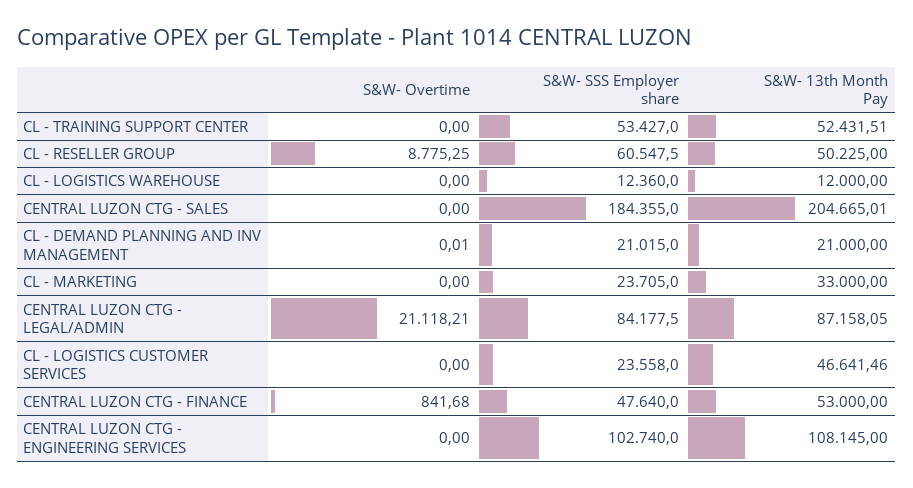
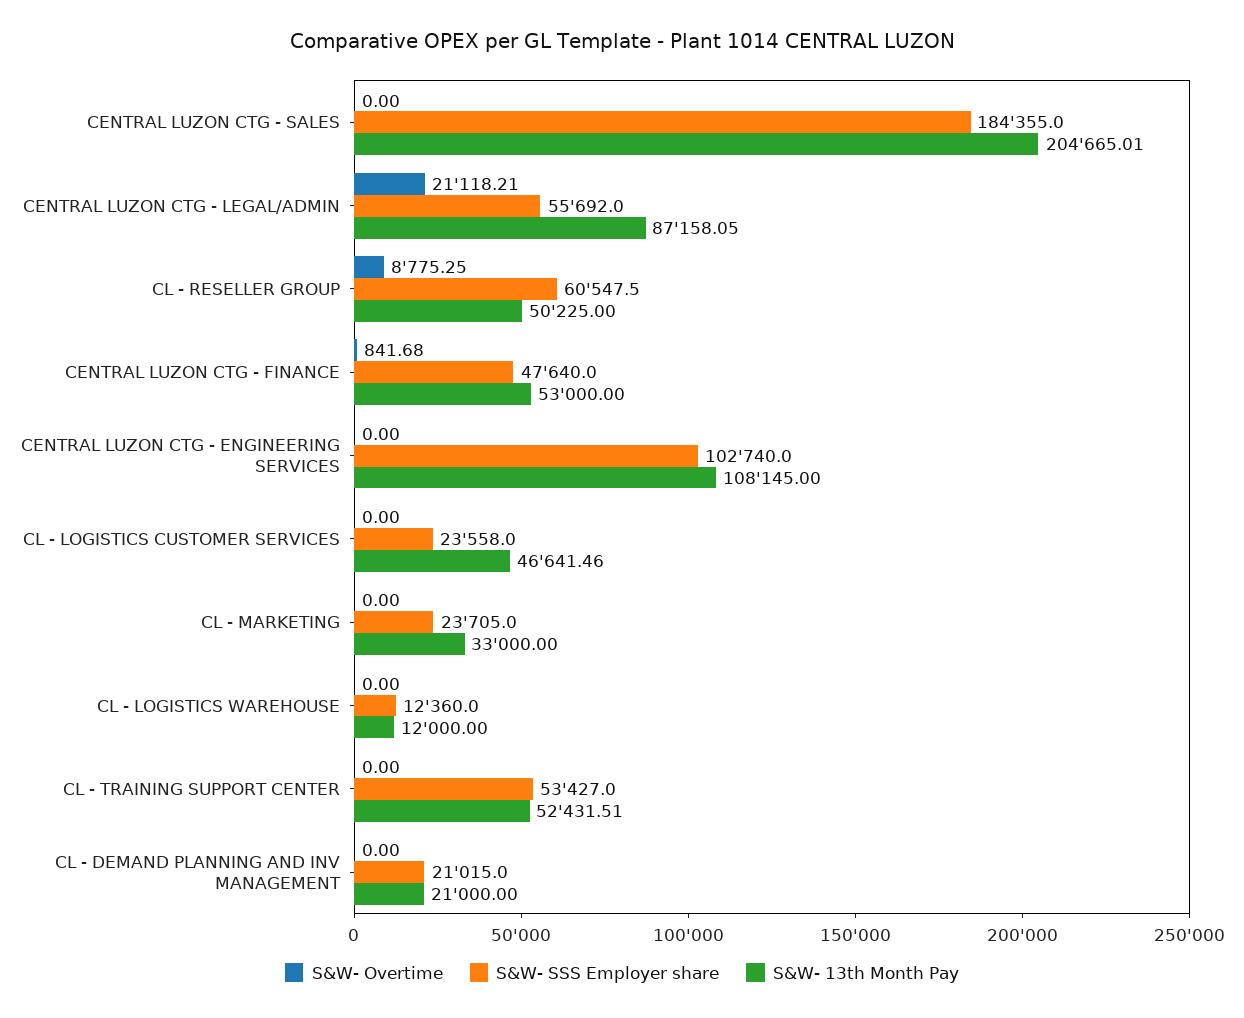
  {
    "S&W- Overtime": {
      "CL - TRAINING SUPPORT CENTER": 0,
      "CL - RESELLER GROUP": 8775.25,
      "CL - LOGISTICS WAREHOUSE": 0,
      "CENTRAL LUZON CTG - SALES": 0,
-     "CL - DEMAND PLANNING AND INV MANAGEMENT": 0.01,
+     "CL - DEMAND PLANNING AND INV MANAGEMENT": 0,
      "CL - MARKETING": 0,
      "CENTRAL LUZON CTG - LEGAL/ADMIN": 21118.21,
      "CL - LOGISTICS CUSTOMER SERVICES": 0,
      "CENTRAL LUZON CTG - FINANCE": 841.68,
      "CENTRAL LUZON CTG - ENGINEERING SERVICES": 0
    },
    "S&W- SSS Employer share": {
      "CL - TRAINING SUPPORT CENTER": 53427,
      "CL - RESELLER GROUP": 60547.5,
      "CL - LOGISTICS WAREHOUSE": 12360,
      "CENTRAL LUZON CTG - SALES": 184355,
      "CL - DEMAND PLANNING AND INV MANAGEMENT": 21015,
      "CL - MARKETING": 23705,
-     "CENTRAL LUZON CTG - LEGAL/ADMIN": 84177.5,
+     "CENTRAL LUZON CTG - LEGAL/ADMIN": 55692,
      "CL - LOGISTICS CUSTOMER SERVICES": 23558,
      "CENTRAL LUZON CTG - FINANCE": 47640,
      "CENTRAL LUZON CTG - ENGINEERING SERVICES": 102740
    },
    "S&W- 13th Month Pay": {
      "CL - TRAINING SUPPORT CENTER": 52431.51,
      "CL - RESELLER GROUP": 50225,
      "CL - LOGISTICS WAREHOUSE": 12000,
      "CENTRAL LUZON CTG - SALES": 204665.01,
      "CL - DEMAND PLANNING AND INV MANAGEMENT": 21000,
      "CL - MARKETING": 33000,
      "CENTRAL LUZON CTG - LEGAL/ADMIN": 87158.05,
      "CL - LOGISTICS CUSTOMER SERVICES": 46641.46,
      "CENTRAL LUZON CTG - FINANCE": 53000,
      "CENTRAL LUZON CTG - ENGINEERING SERVICES": 108145
    }
  }

